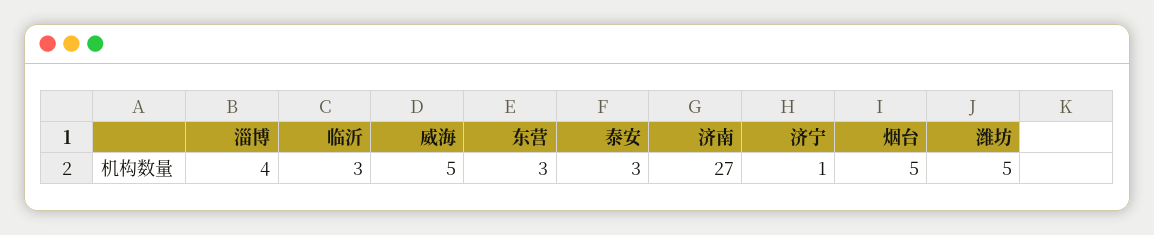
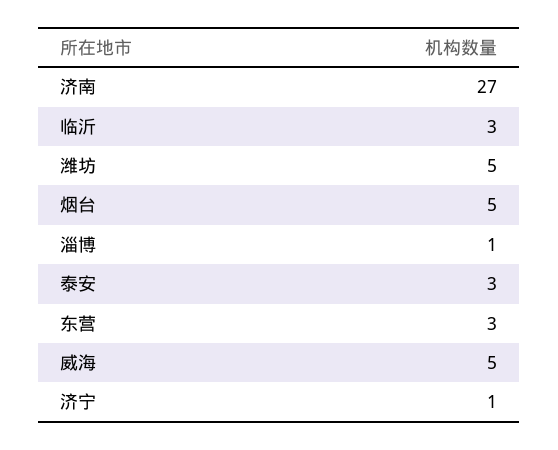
  {
-   "淄博": 4,
+   "淄博": 1,
    "临沂": 3,
    "威海": 5,
    "东营": 3,
    "泰安": 3,
    "济南": 27,
    "济宁": 1,
    "烟台": 5,
    "潍坊": 5
  }

